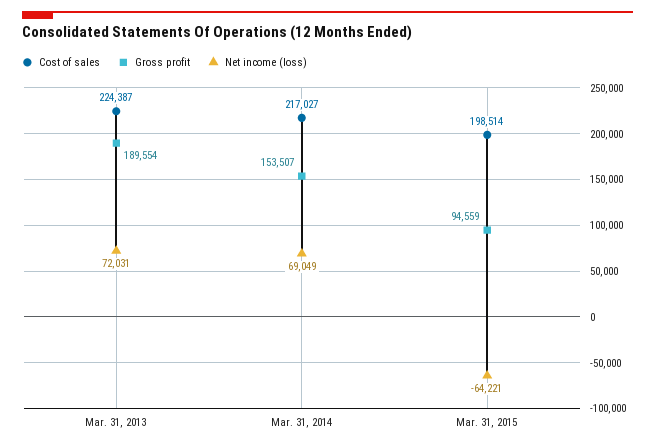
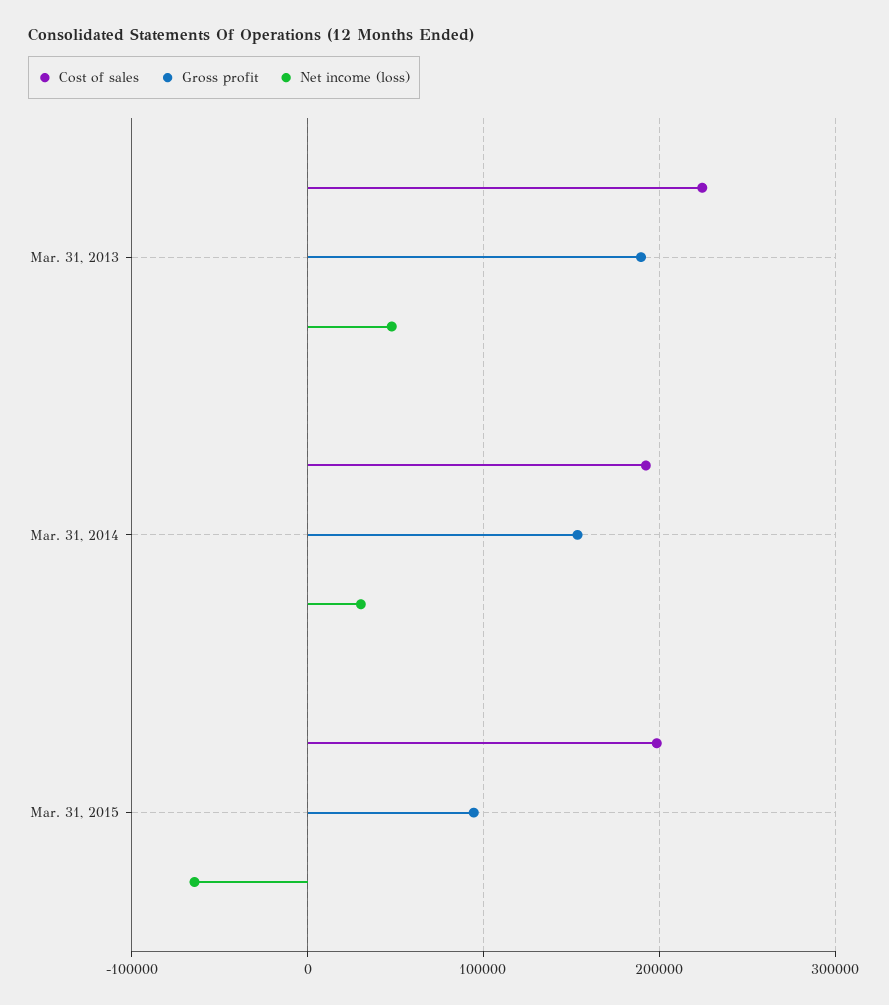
  {
    "Cost of sales": {
      "Mar. 31, 2013": 224387,
-     "Mar. 31, 2014": 217027,
+     "Mar. 31, 2014": 190000,
      "Mar. 31, 2015": 198514
    },
    "Gross profit": {
      "Mar. 31, 2013": 189554,
      "Mar. 31, 2014": 153507,
      "Mar. 31, 2015": 94559
    },
    "Net income (loss)": {
-     "Mar. 31, 2013": 72031,
+     "Mar. 31, 2013": 50000,
-     "Mar. 31, 2014": 69049,
+     "Mar. 31, 2014": 30000,
      "Mar. 31, 2015": -64221
    }
  }

